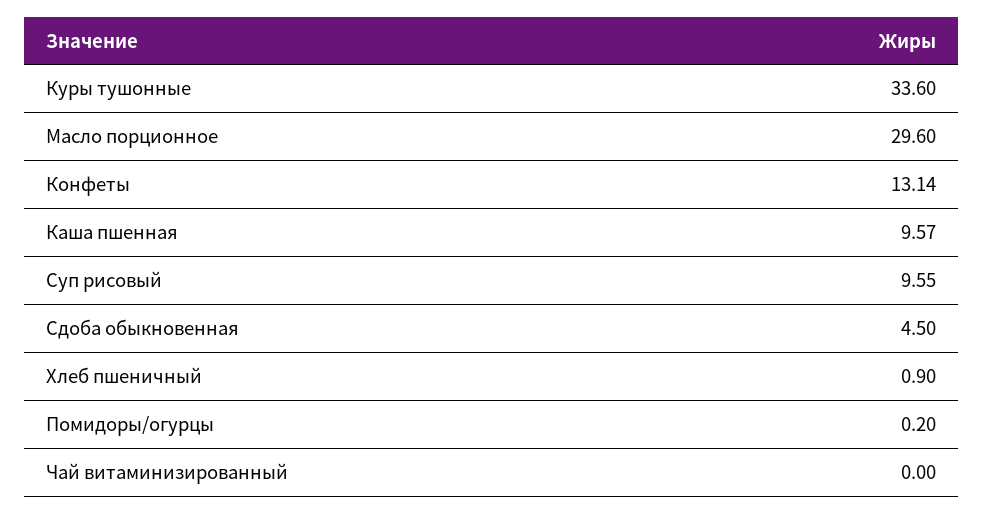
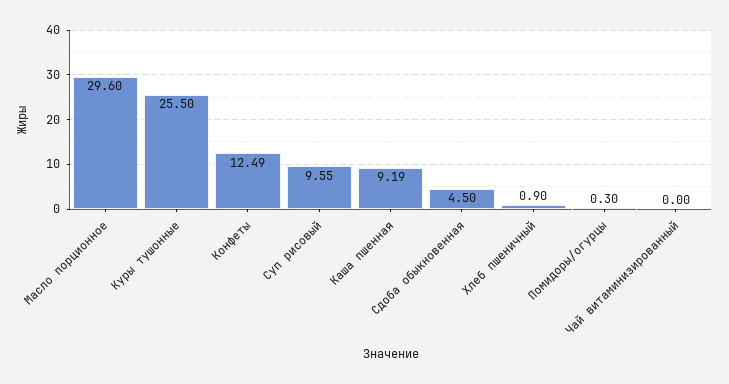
  {
-   "Куры тушонные": 33.6,
+   "Куры тушонные": 25.5,
    "Масло порционное": 29.6,
-   "Конфеты": 13.14,
+   "Конфеты": 12.49,
-   "Каша пшенная": 9.57,
+   "Каша пшенная": 9.19,
    "Суп рисовый": 9.55,
    "Сдоба обыкновенная": 4.5,
    "Хлеб пшеничный": 0.9,
-   "Помидоры/огурцы": 0.2,
+   "Помидоры/огурцы": 0.3,
    "Чай витаминизированный": 0
  }

